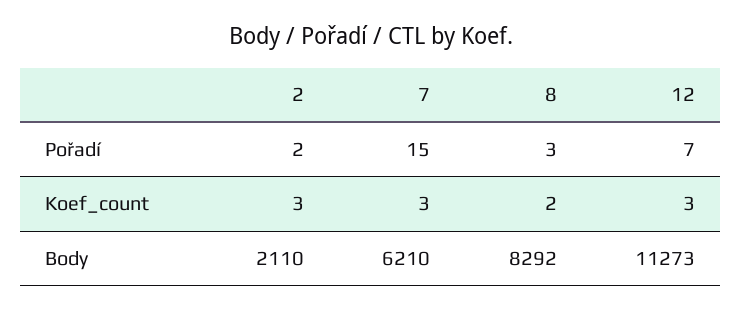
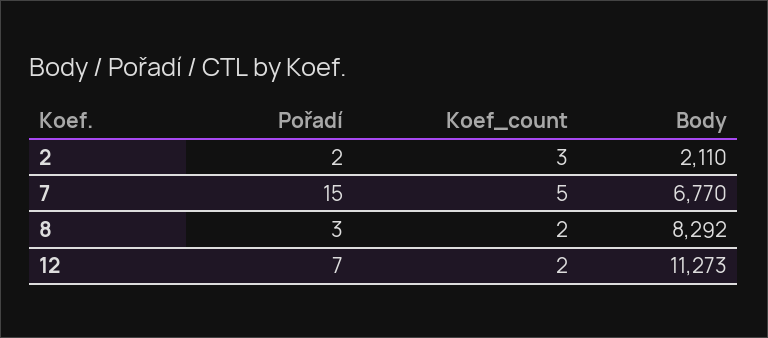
  {
    "2": {
      "Pořadí": 2,
      "Koef_count": 3,
      "Body": 2110
    },
    "7": {
      "Pořadí": 15,
-     "Koef_count": 3,
+     "Koef_count": 5,
-     "Body": 6210
+     "Body": 6770
    },
    "8": {
      "Pořadí": 3,
      "Koef_count": 2,
      "Body": 8292
    },
    "12": {
      "Pořadí": 7,
-     "Koef_count": 3,
+     "Koef_count": 2,
      "Body": 11273
    }
  }

